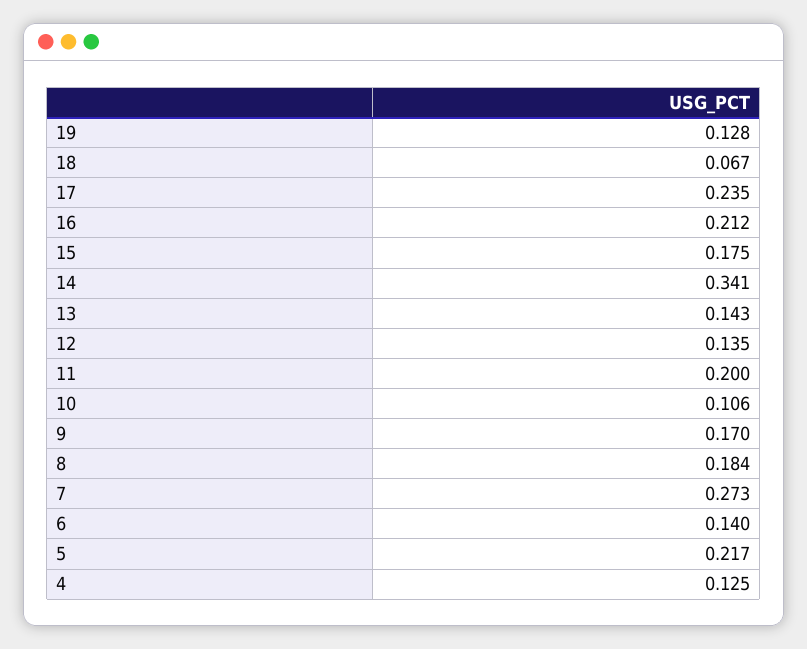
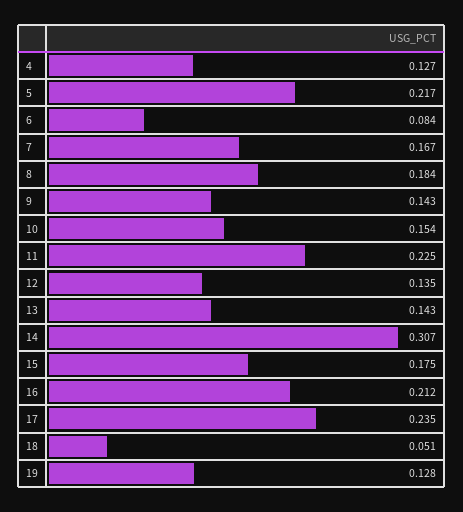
  {
    "19": 0.128,
-   "18": 0.067,
+   "18": 0.051,
    "17": 0.235,
    "16": 0.212,
    "15": 0.175,
-   "14": 0.341,
+   "14": 0.307,
    "13": 0.143,
    "12": 0.135,
-   "11": 0.2,
+   "11": 0.225,
-   "10": 0.106,
+   "10": 0.154,
-   "9": 0.17,
+   "9": 0.143,
    "8": 0.184,
-   "7": 0.273,
+   "7": 0.167,
-   "6": 0.14,
+   "6": 0.084,
    "5": 0.217,
-   "4": 0.125
+   "4": 0.127
  }

